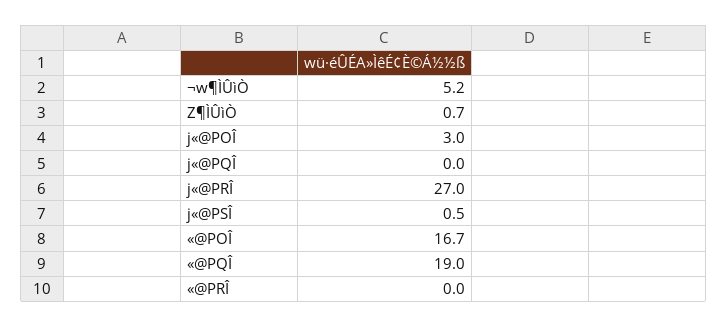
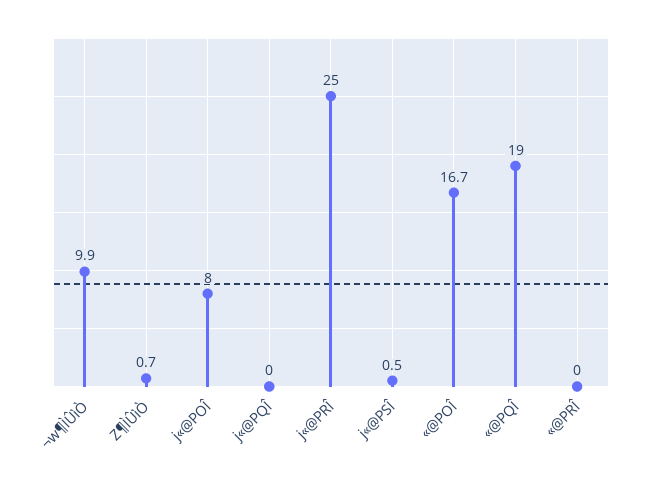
  {
-   "¬w¶ÌÛìÒ": 5.2,
+   "¬w¶ÌÛìÒ": 9.9,
    "Z¶ÌÛìÒ": 0.7,
-   "j«@POÎ": 3,
+   "j«@POÎ": 8,
    "j«@PQÎ": 0,
-   "j«@PRÎ": 27,
+   "j«@PRÎ": 25,
    "j«@PSÎ": 0.5,
    "«@POÎ": 16.7,
    "«@PQÎ": 19,
    "«@PRÎ": 0
  }

